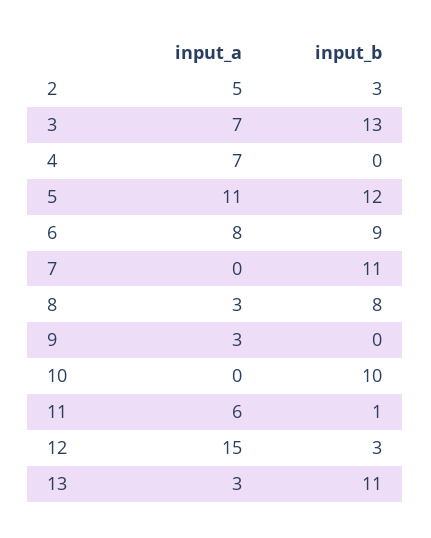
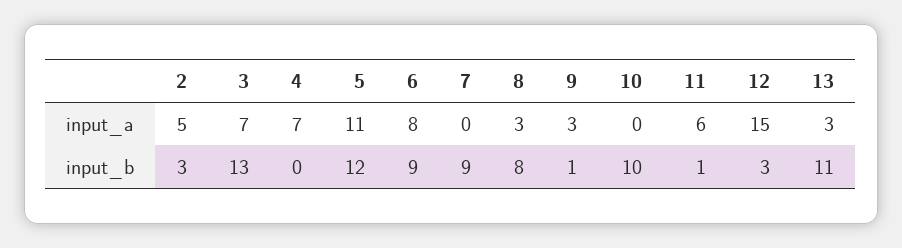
  {
    "input_a": {
      "2": 5,
      "3": 7,
      "4": 7,
      "5": 11,
      "6": 8,
      "7": 0,
      "8": 3,
      "9": 3,
      "10": 0,
      "11": 6,
      "12": 15,
      "13": 3
    },
    "input_b": {
      "2": 3,
      "3": 13,
      "4": 0,
      "5": 12,
      "6": 9,
-     "7": 11,
+     "7": 9,
      "8": 8,
-     "9": 0,
+     "9": 1,
      "10": 10,
      "11": 1,
      "12": 3,
      "13": 11
    }
  }

